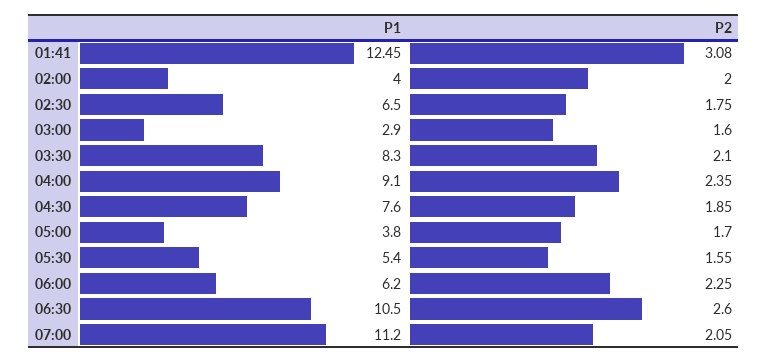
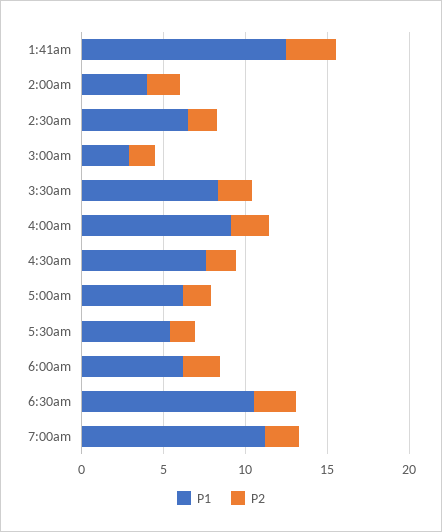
  {
    "P1": {
      "01:41": 12.45,
      "02:00": 4,
      "02:30": 6.5,
      "03:00": 2.9,
      "03:30": 8.3,
      "04:00": 9.1,
      "04:30": 7.6,
-     "05:00": 3.8,
+     "05:00": 6,
      "05:30": 5.4,
      "06:00": 6.2,
      "06:30": 10.5,
      "07:00": 11.2
    },
    "P2": {
      "01:41": 3.08,
      "02:00": 2,
      "02:30": 1.75,
      "03:00": 1.6,
      "03:30": 2.1,
      "04:00": 2.35,
      "04:30": 1.85,
      "05:00": 1.7,
      "05:30": 1.55,
      "06:00": 2.25,
      "06:30": 2.6,
      "07:00": 2.05
    }
  }

